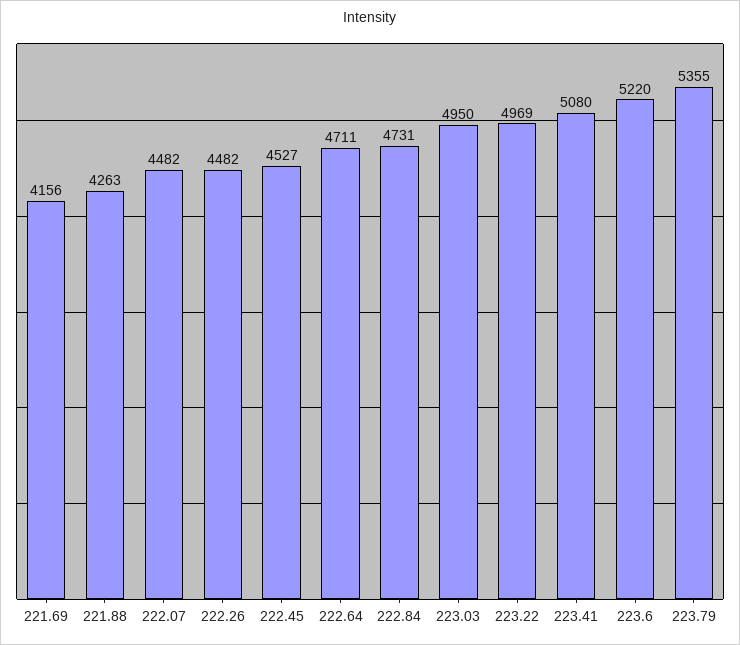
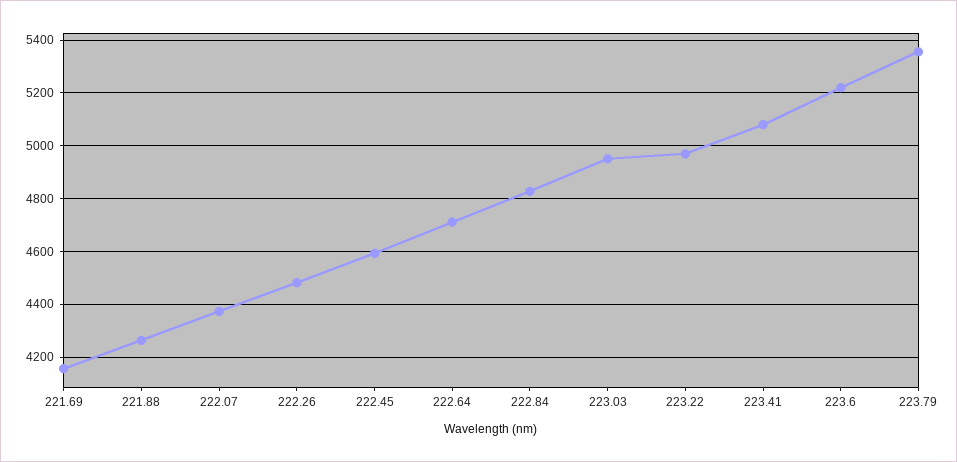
  {
    "221.69": 4156,
    "221.88": 4263,
-   "222.07": 4482,
+   "222.07": 4375,
    "222.26": 4482,
-   "222.45": 4527,
+   "222.45": 4600,
    "222.64": 4711,
-   "222.84": 4731,
+   "222.84": 4825,
    "223.03": 4950,
    "223.22": 4969,
    "223.41": 5080,
    "223.6": 5220,
    "223.79": 5355
  }

